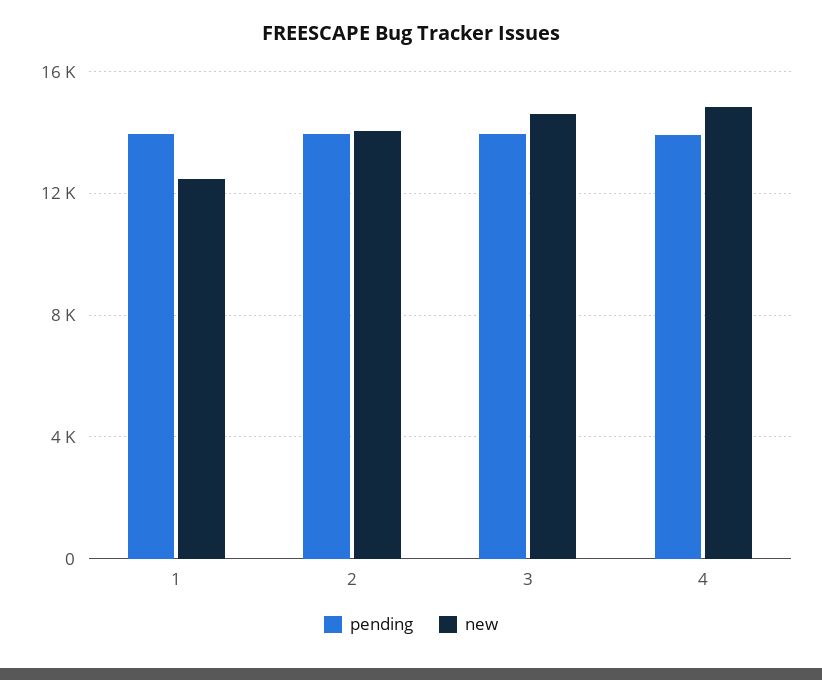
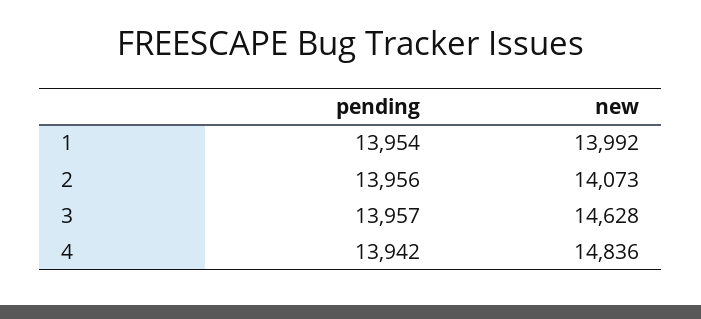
  {
    "pending": {
      "1": 13954,
      "2": 13956,
      "3": 13957,
      "4": 13942
    },
    "new": {
-     "1": 12500,
+     "1": 13992,
      "2": 14073,
      "3": 14628,
      "4": 14836
    }
  }

